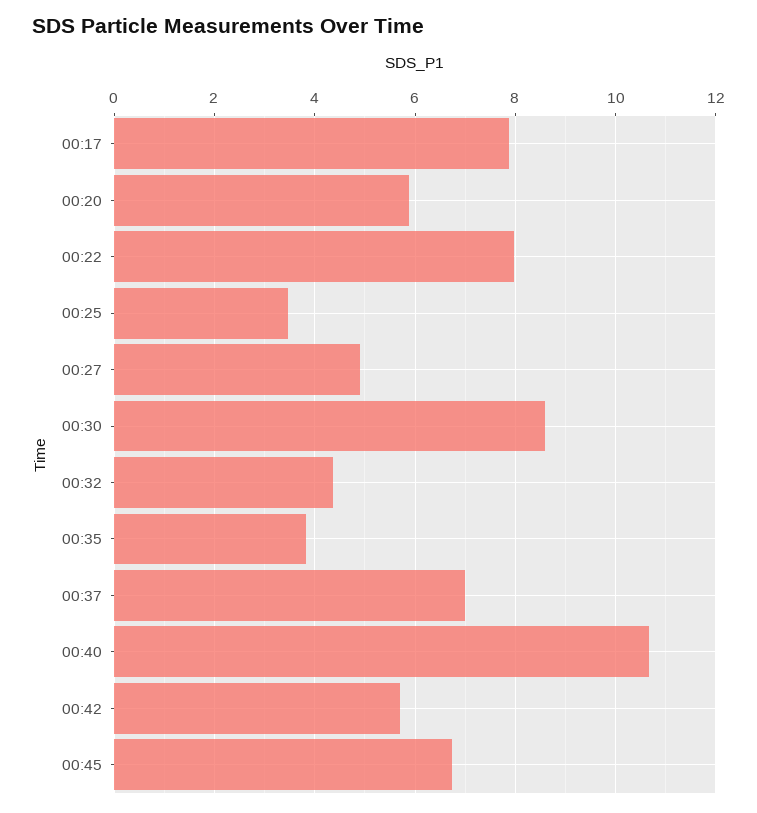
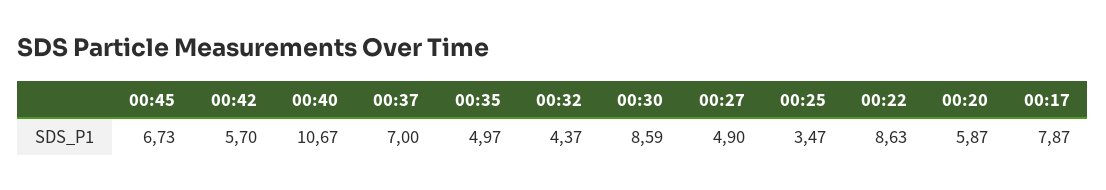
  {
    "00:17": 7.87,
    "00:20": 5.87,
-   "00:22": 8,
+   "00:22": 8.63,
    "00:25": 3.47,
    "00:27": 4.9,
    "00:30": 8.59,
    "00:32": 4.37,
-   "00:35": 3.8,
+   "00:35": 4.97,
    "00:37": 7,
    "00:40": 10.67,
    "00:42": 5.7,
    "00:45": 6.73
  }

